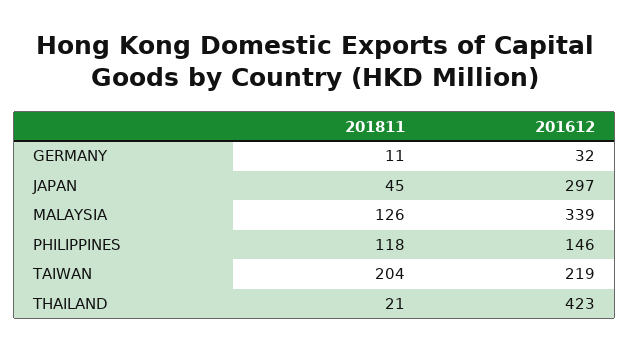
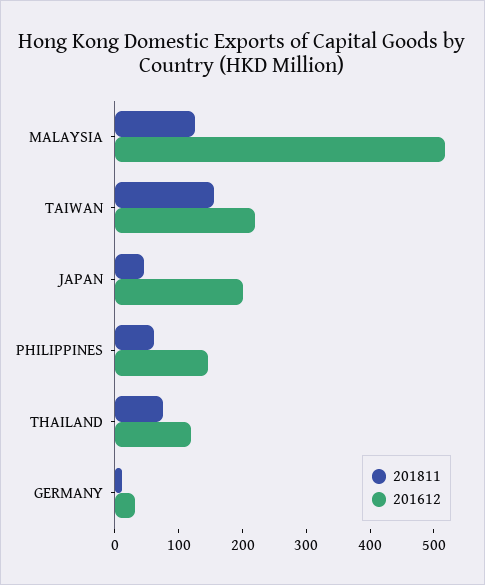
  {
    "201811": {
      "GERMANY": 11,
      "JAPAN": 45,
      "MALAYSIA": 126,
-     "PHILIPPINES": 118,
+     "PHILIPPINES": 60,
-     "TAIWAN": 204,
+     "TAIWAN": 160,
-     "THAILAND": 21
+     "THAILAND": 80
    },
    "201612": {
      "GERMANY": 32,
-     "JAPAN": 297,
+     "JAPAN": 200,
-     "MALAYSIA": 339,
+     "MALAYSIA": 520,
      "PHILIPPINES": 146,
      "TAIWAN": 219,
-     "THAILAND": 423
+     "THAILAND": 120
    }
  }

